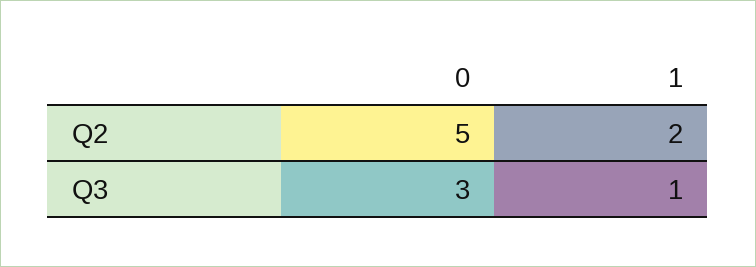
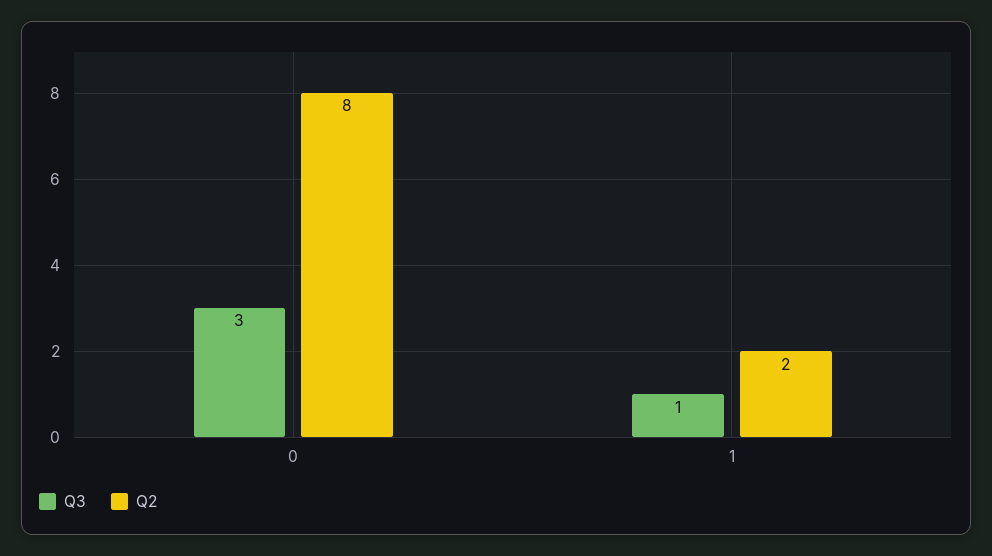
  {
    "Q2": {
-     "0": 5,
+     "0": 8,
      "1": 2
    },
    "Q3": {
      "0": 3,
      "1": 1
    }
  }

